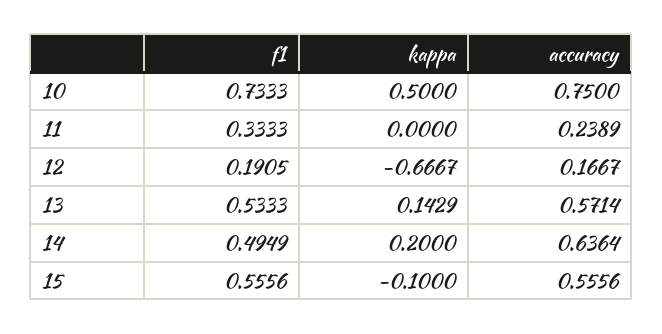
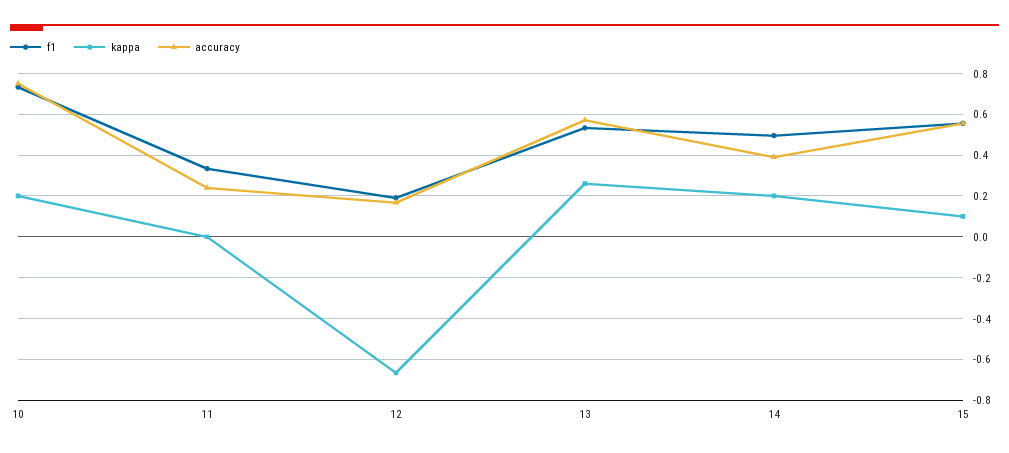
  {
    "f1": {
      "10": 0.7333,
      "11": 0.3333,
      "12": 0.1905,
      "13": 0.5333,
      "14": 0.4949,
      "15": 0.5556
    },
    "kappa": {
-     "10": 0.5,
+     "10": 0.2,
      "11": 0,
      "12": -0.6667,
-     "13": 0.1429,
+     "13": 0.25,
      "14": 0.2,
-     "15": -0.1
+     "15": 0.1
    },
    "accuracy": {
      "10": 0.75,
      "11": 0.2389,
      "12": 0.1667,
      "13": 0.5714,
-     "14": 0.6364,
+     "14": 0.4,
      "15": 0.5556
    }
  }

